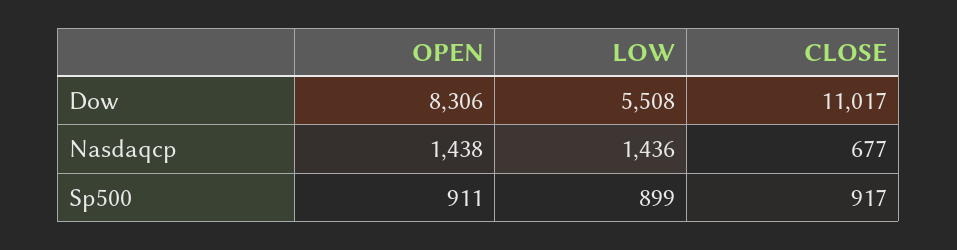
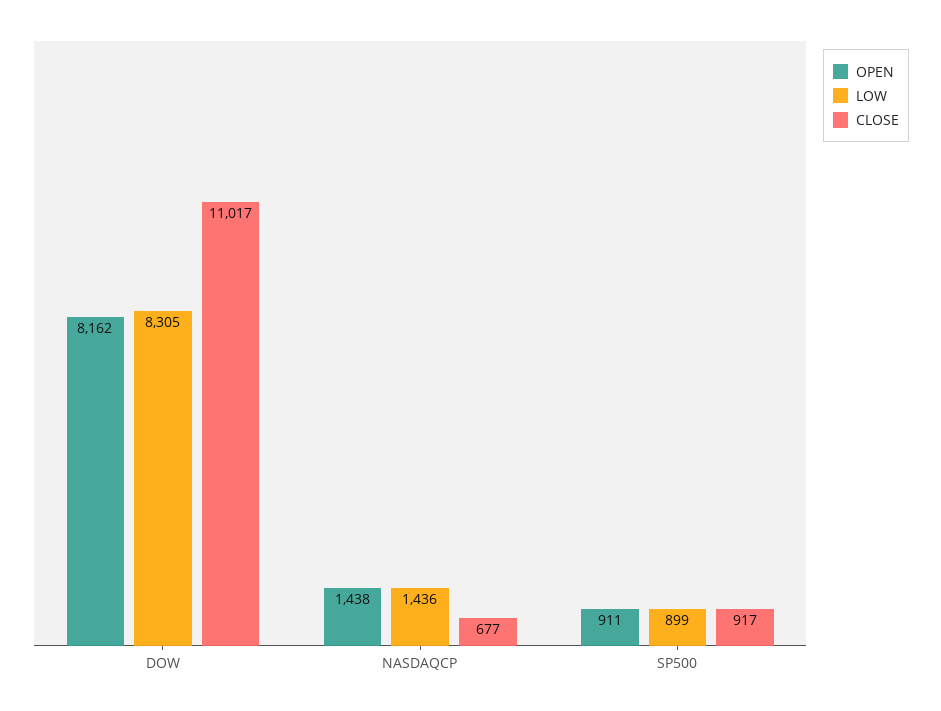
  {
    "OPEN": {
-     "Dow": 8306,
+     "Dow": 8162,
      "Nasdaqcp": 1438,
      "Sp500": 911
    },
    "LOW": {
-     "Dow": 5508,
+     "Dow": 8305,
      "Nasdaqcp": 1436,
      "Sp500": 899
    },
    "CLOSE": {
      "Dow": 11017,
      "Nasdaqcp": 677,
      "Sp500": 917
    }
  }

